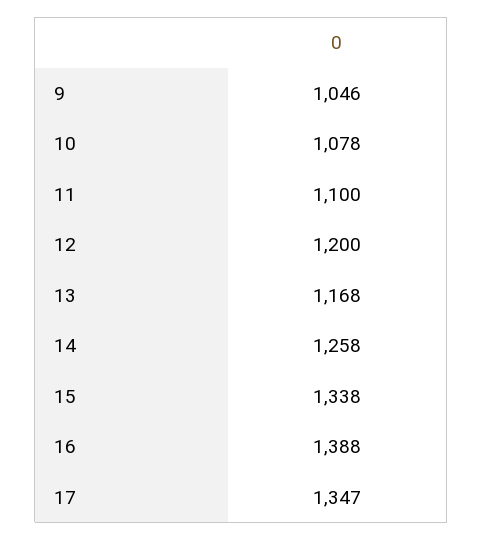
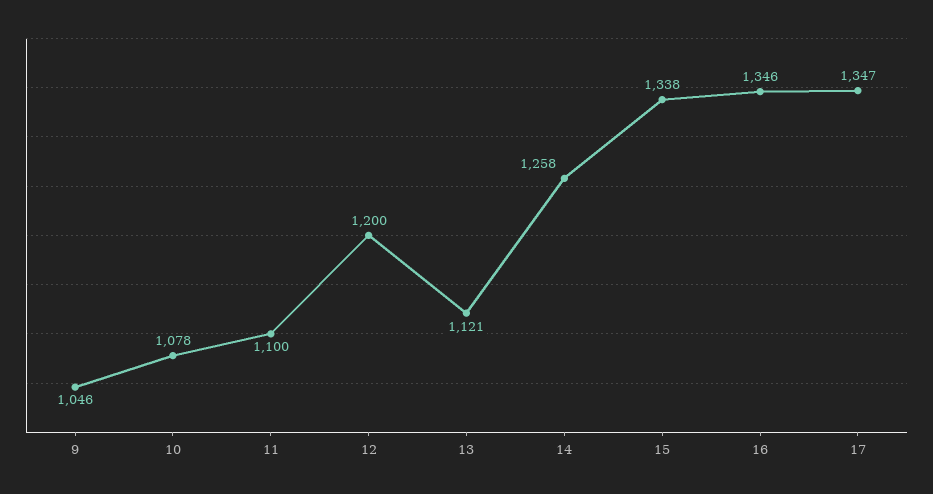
  {
    "9": 1046,
    "10": 1078,
    "11": 1100,
    "12": 1200,
-   "13": 1168,
+   "13": 1121,
    "14": 1258,
    "15": 1338,
-   "16": 1388,
+   "16": 1346,
    "17": 1347
  }

